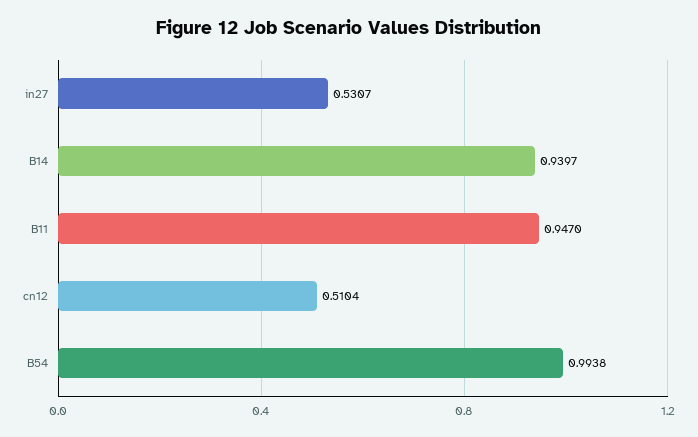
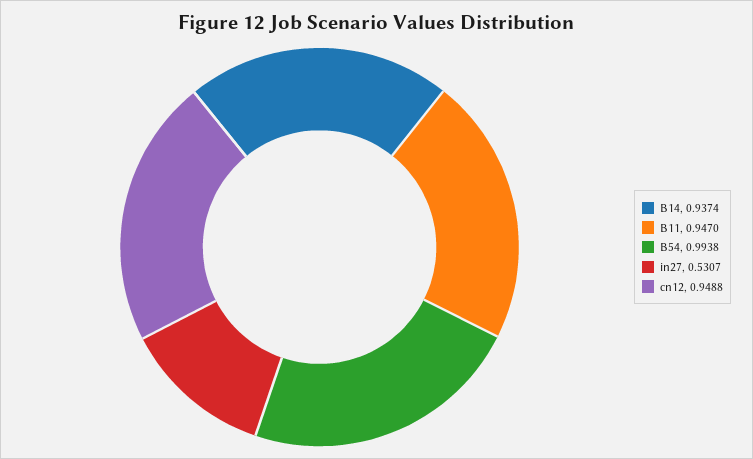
  {
    "in27": 0.5307,
-   "B14": 0.9397,
+   "B14": 0.9374,
    "B11": 0.947,
-   "cn12": 0.5104,
+   "cn12": 0.9488,
    "B54": 0.9938
  }

